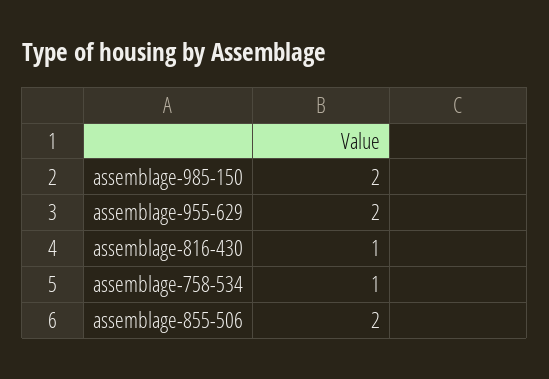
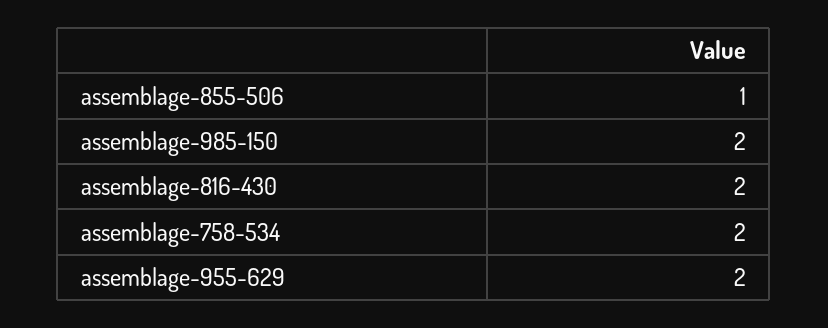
  {
    "assemblage-985-150": 2,
    "assemblage-955-629": 2,
-   "assemblage-816-430": 1,
+   "assemblage-816-430": 2,
-   "assemblage-758-534": 1,
+   "assemblage-758-534": 2,
-   "assemblage-855-506": 2
+   "assemblage-855-506": 1
  }

